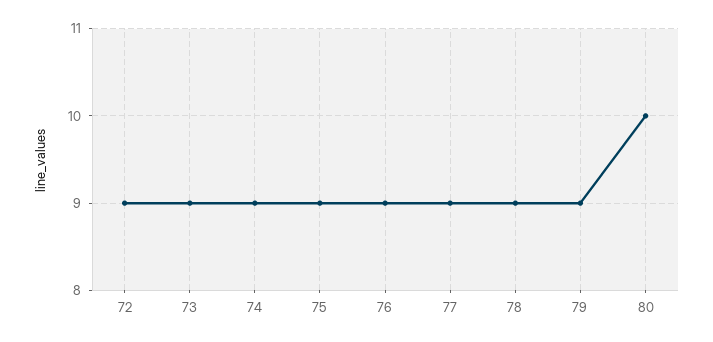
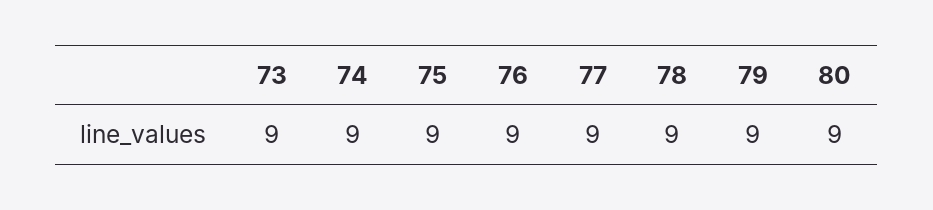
  {
-   "72": 9,
    "73": 9,
    "74": 9,
    "75": 9,
    "76": 9,
    "77": 9,
    "78": 9,
    "79": 9,
-   "80": 10
+   "80": 9
  }

